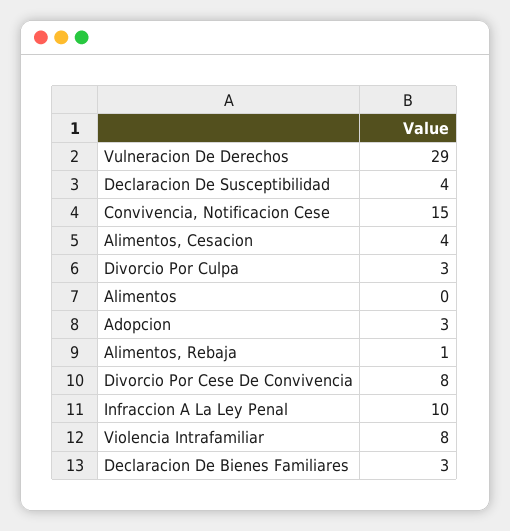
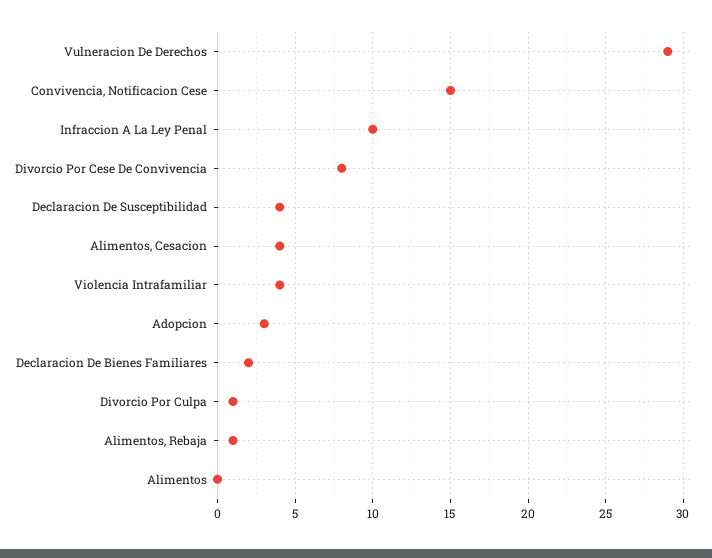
  {
    "Vulneracion De Derechos": 29,
    "Declaracion De Susceptibilidad": 4,
    "Convivencia, Notificacion Cese": 15,
    "Alimentos, Cesacion": 4,
-   "Divorcio Por Culpa": 3,
+   "Divorcio Por Culpa": 1,
    "Alimentos": 0,
    "Adopcion": 3,
    "Alimentos, Rebaja": 1,
    "Divorcio Por Cese De Convivencia": 8,
    "Infraccion A La Ley Penal": 10,
-   "Violencia Intrafamiliar": 8,
+   "Violencia Intrafamiliar": 4,
-   "Declaracion De Bienes Familiares": 3
+   "Declaracion De Bienes Familiares": 2
  }

